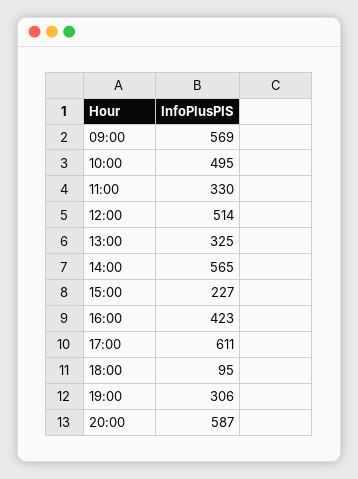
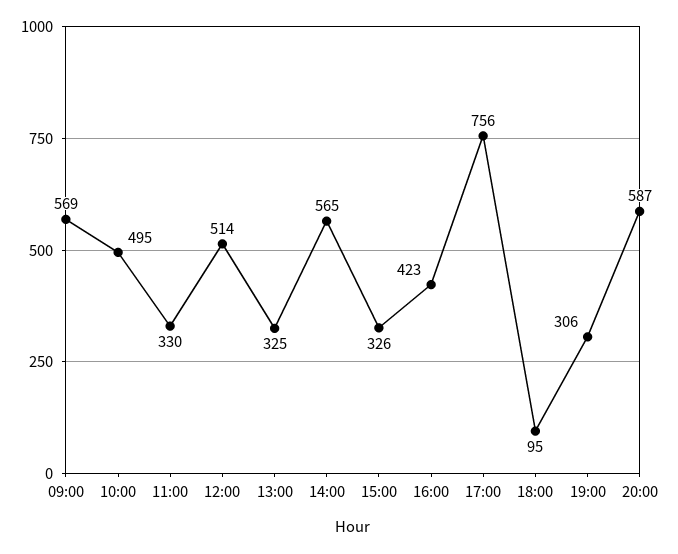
  {
    "09:00": 569,
    "10:00": 495,
    "11:00": 330,
    "12:00": 514,
    "13:00": 325,
    "14:00": 565,
-   "15:00": 227,
+   "15:00": 326,
    "16:00": 423,
-   "17:00": 611,
+   "17:00": 756,
    "18:00": 95,
    "19:00": 306,
    "20:00": 587
  }

